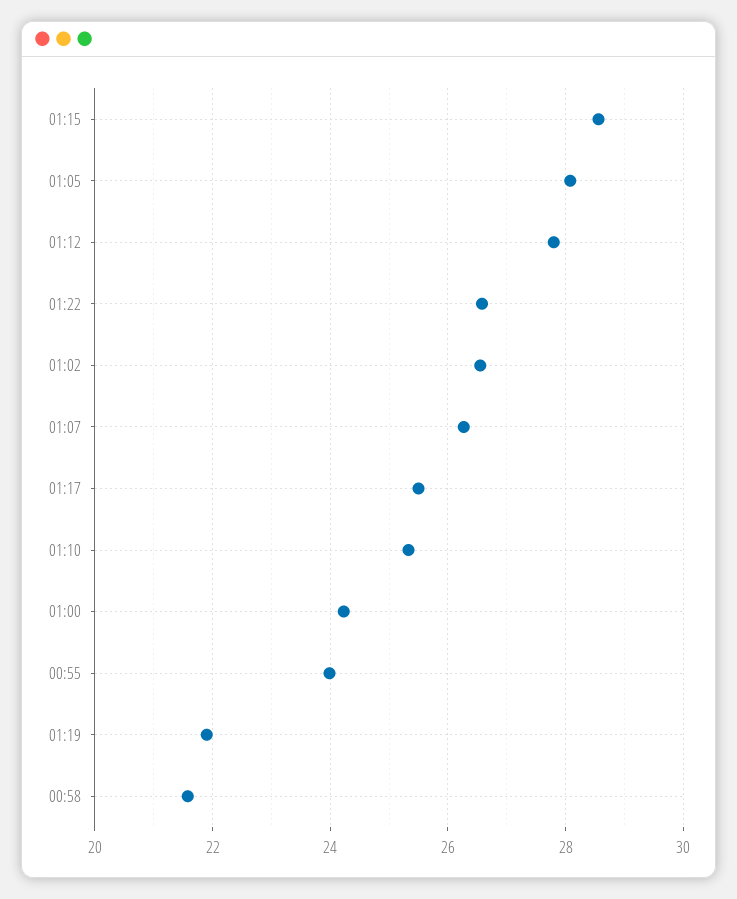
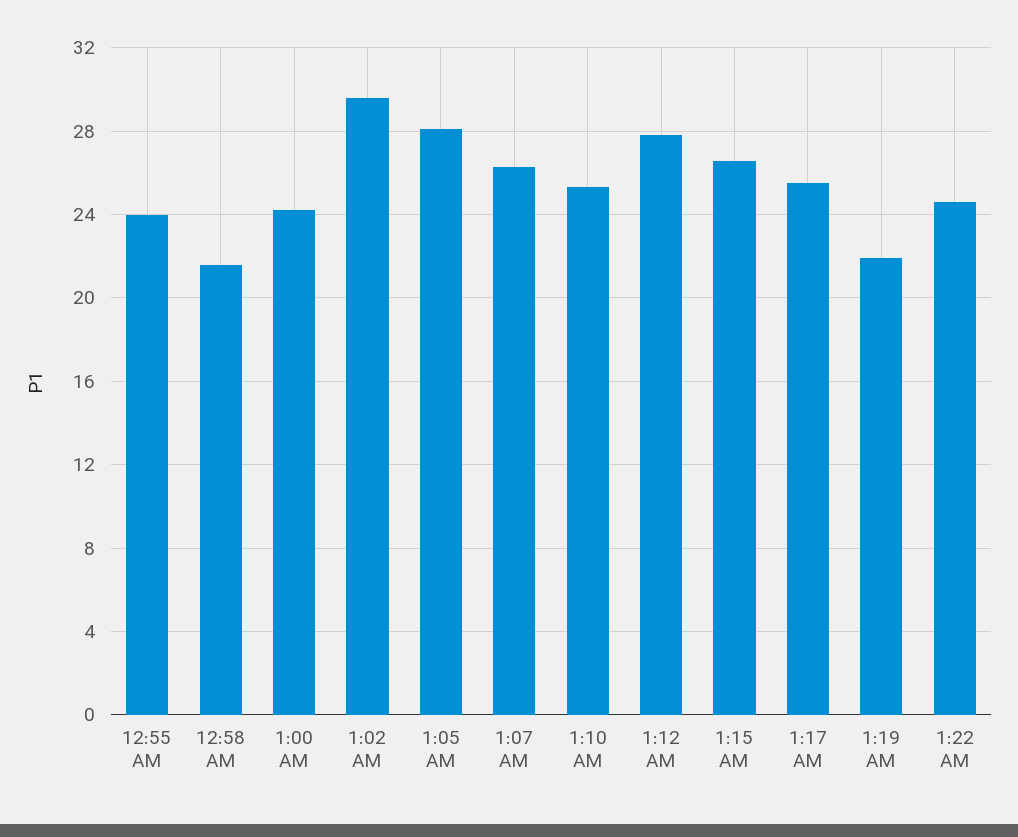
  {
-   "01:15": 28.6,
+   "01:15": 26.5,
    "01:05": 28,
    "01:12": 27.8,
-   "01:22": 26.6,
+   "01:22": 24.5,
-   "01:02": 26.6,
+   "01:02": 29.5,
    "01:07": 26.2,
    "01:17": 25.6,
    "01:10": 25.4,
    "01:00": 24.2,
    "00:55": 24,
    "01:19": 22,
    "00:58": 21.6
  }

